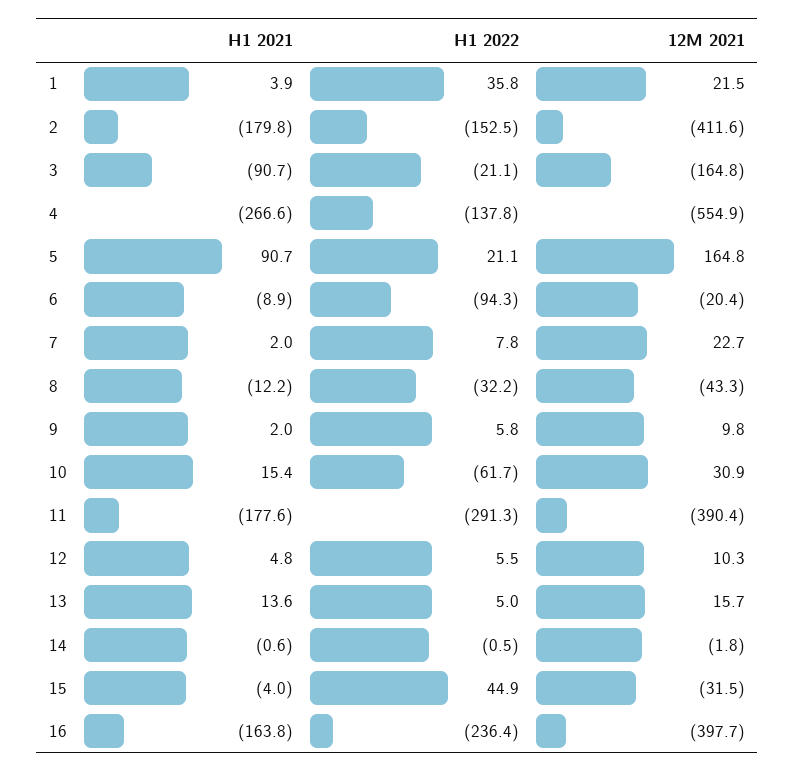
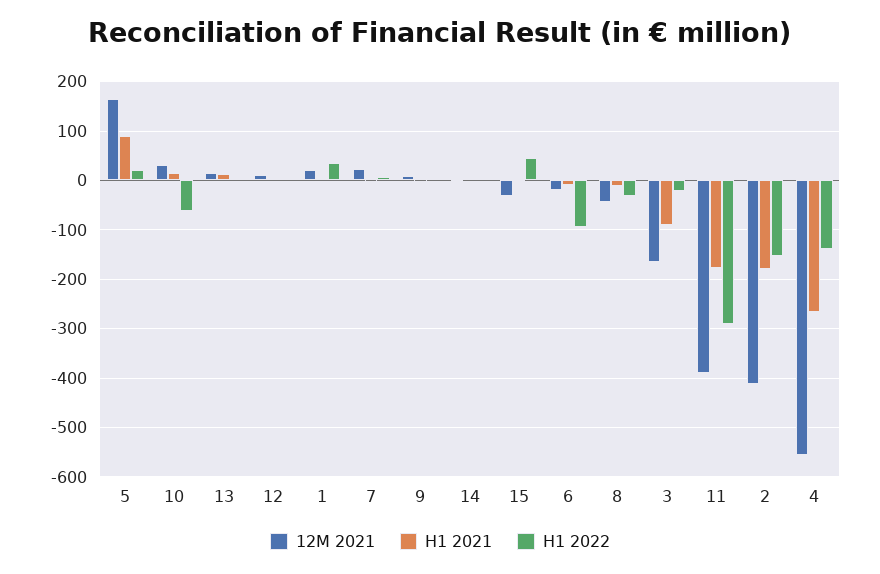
  {
    "H1 2021": {
      "1": 3.9,
      "2": -179.8,
      "3": -90.7,
      "4": -266.6,
      "5": 90.7,
      "6": -8.9,
      "7": 2,
      "8": -12.2,
      "9": 2,
      "10": 15.4,
      "11": -177.6,
      "12": 4.8,
      "13": 13.6,
      "14": -0.6,
-     "15": -4,
+     "15": -4
-     "16": -163.8
    },
    "H1 2022": {
      "1": 35.8,
      "2": -152.5,
      "3": -21.1,
      "4": -137.8,
      "5": 21.1,
      "6": -94.3,
      "7": 7.8,
      "8": -32.2,
      "9": 5.8,
      "10": -61.7,
      "11": -291.3,
      "12": 5.5,
      "13": 5,
      "14": -0.5,
-     "15": 44.9,
+     "15": 44.9
-     "16": -236.4
    },
    "12M 2021": {
      "1": 21.5,
      "2": -411.6,
      "3": -164.8,
      "4": -554.9,
      "5": 164.8,
      "6": -20.4,
      "7": 22.7,
      "8": -43.3,
      "9": 9.8,
      "10": 30.9,
      "11": -390.4,
      "12": 10.3,
      "13": 15.7,
      "14": -1.8,
-     "15": -31.5,
+     "15": -31.5
-     "16": -397.7
    }
  }

